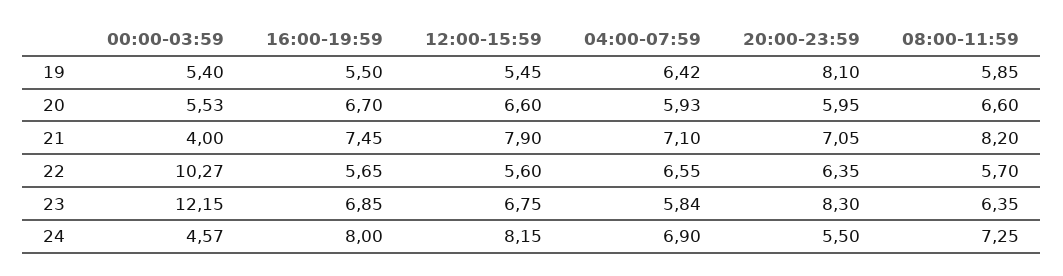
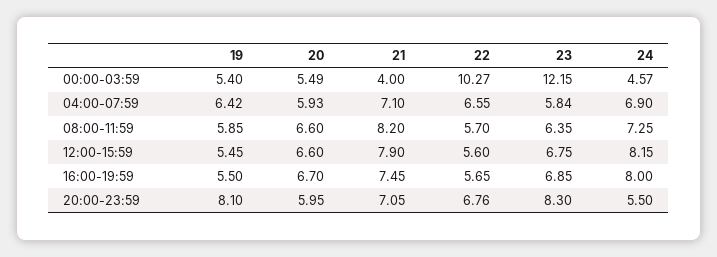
  {
    "00:00-03:59": {
      "19": 5.4,
-     "20": 5.53,
+     "20": 5.49,
      "21": 4,
      "22": 10.27,
      "23": 12.15,
      "24": 4.57
    },
    "16:00-19:59": {
      "19": 5.5,
      "20": 6.7,
      "21": 7.45,
      "22": 5.65,
      "23": 6.85,
      "24": 8
    },
    "12:00-15:59": {
      "19": 5.45,
      "20": 6.6,
      "21": 7.9,
      "22": 5.6,
      "23": 6.75,
      "24": 8.15
    },
    "04:00-07:59": {
      "19": 6.42,
      "20": 5.93,
      "21": 7.1,
      "22": 6.55,
      "23": 5.84,
      "24": 6.9
    },
    "20:00-23:59": {
      "19": 8.1,
      "20": 5.95,
      "21": 7.05,
-     "22": 6.35,
+     "22": 6.76,
      "23": 8.3,
      "24": 5.5
    },
    "08:00-11:59": {
      "19": 5.85,
      "20": 6.6,
      "21": 8.2,
      "22": 5.7,
      "23": 6.35,
      "24": 7.25
    }
  }

